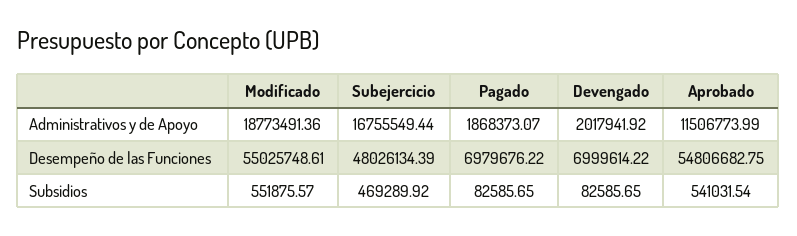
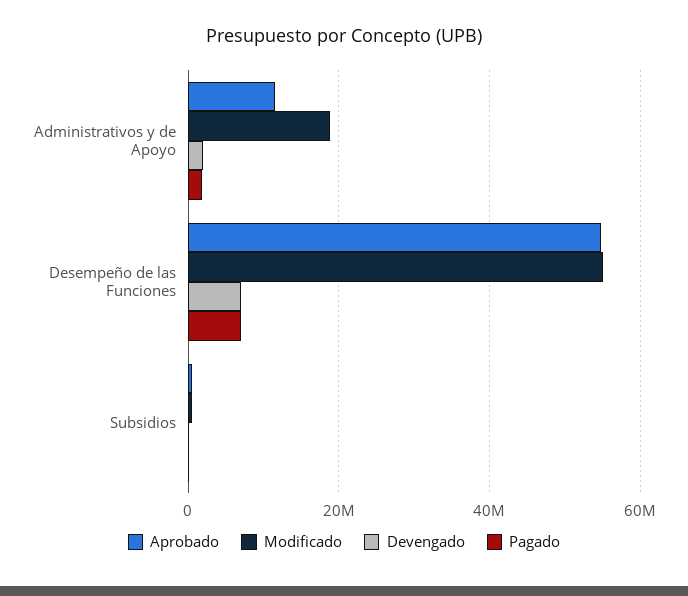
  {
    "Modificado": {
      "Administrativos y de Apoyo": 18773491.36,
      "Desempeño de las Funciones": 55025748.61,
      "Subsidios": 551875.57
    },
-   "Subejercicio": {
-     "Administrativos y de Apoyo": 16755549.44,
-     "Desempeño de las Funciones": 48026134.39,
-     "Subsidios": 469289.92
-   },
    "Pagado": {
      "Administrativos y de Apoyo": 1868373.07,
      "Desempeño de las Funciones": 6979676.22,
      "Subsidios": 82585.65
    },
    "Devengado": {
      "Administrativos y de Apoyo": 2017941.92,
      "Desempeño de las Funciones": 6999614.22,
      "Subsidios": 82585.65
    },
    "Aprobado": {
      "Administrativos y de Apoyo": 11506773.99,
      "Desempeño de las Funciones": 54806682.75,
      "Subsidios": 541031.54
    }
  }

